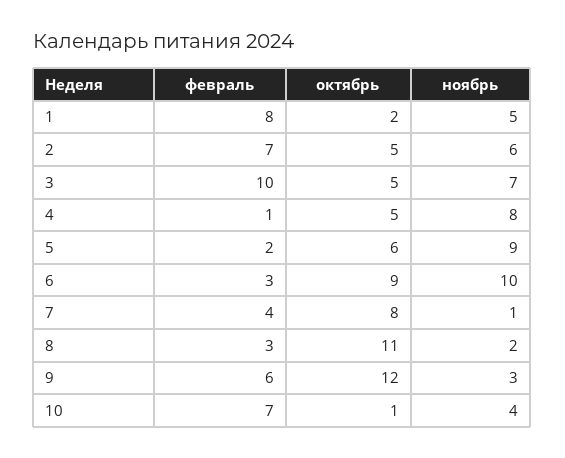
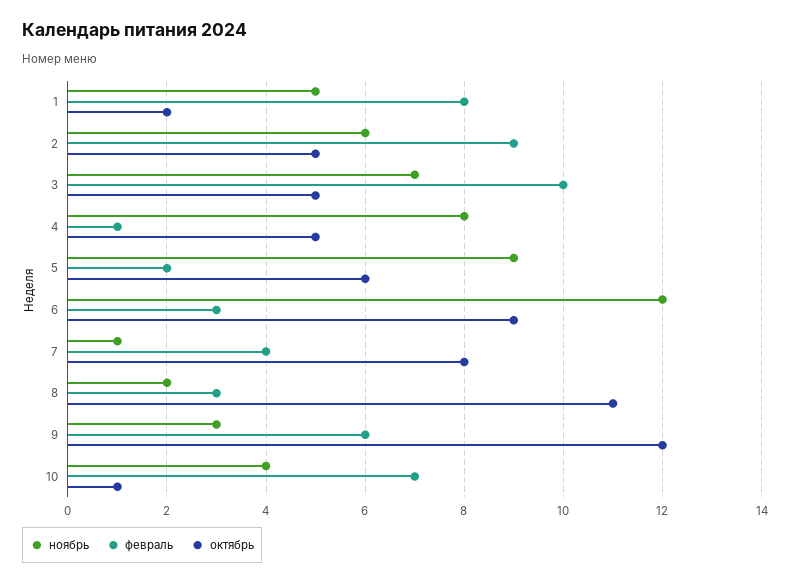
  {
    "февраль": {
      "1": 8,
-     "2": 7,
+     "2": 9,
      "3": 10,
      "4": 1,
      "5": 2,
      "6": 3,
      "7": 4,
      "8": 3,
      "9": 6,
      "10": 7
    },
    "октябрь": {
      "1": 2,
      "2": 5,
      "3": 5,
      "4": 5,
      "5": 6,
      "6": 9,
      "7": 8,
      "8": 11,
      "9": 12,
      "10": 1
    },
    "ноябрь": {
      "1": 5,
      "2": 6,
      "3": 7,
      "4": 8,
      "5": 9,
-     "6": 10,
+     "6": 12,
      "7": 1,
      "8": 2,
      "9": 3,
      "10": 4
    }
  }

